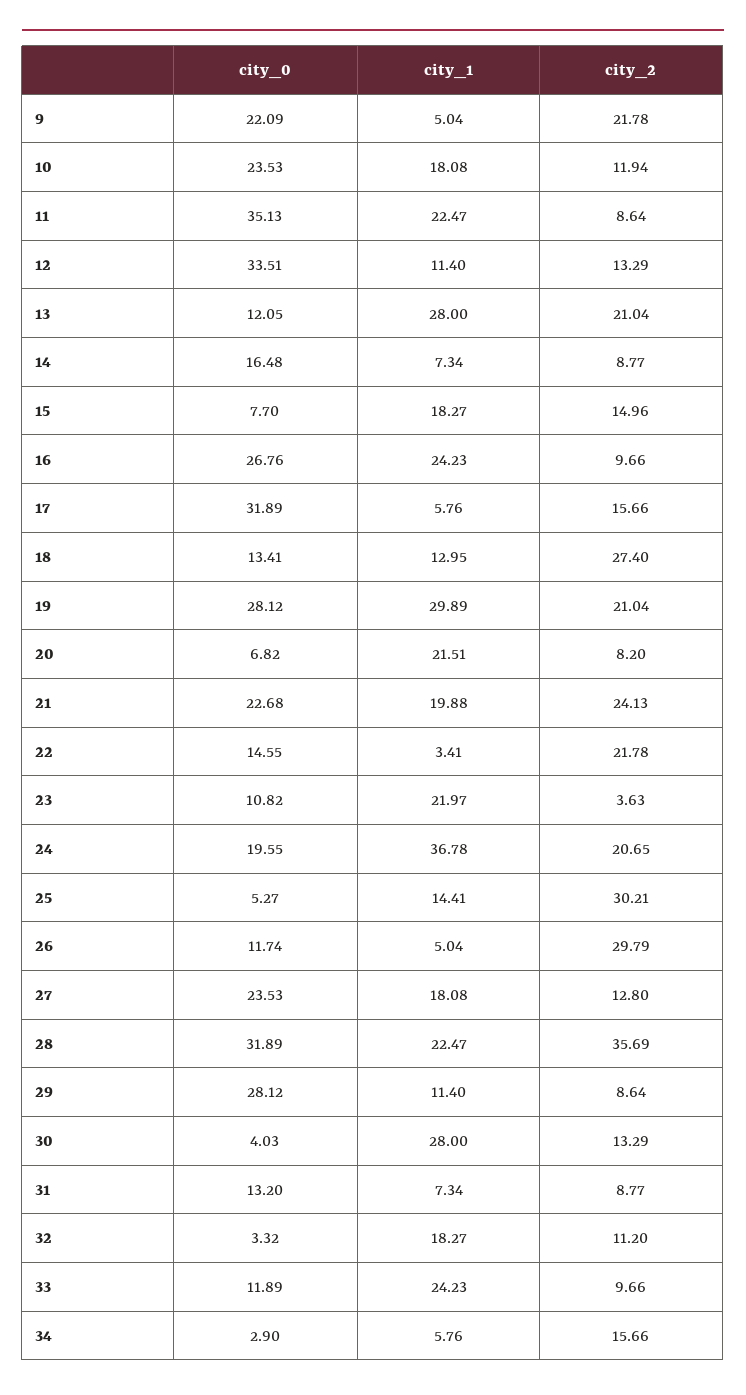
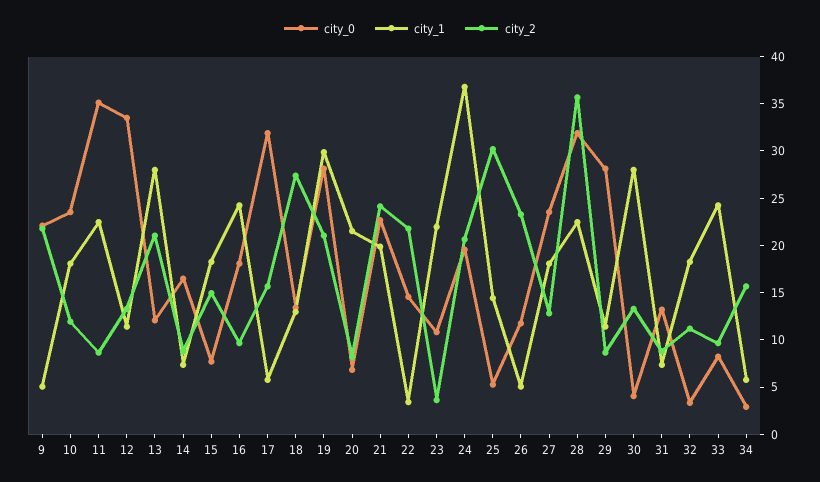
  {
    "city_0": {
      "9": 22.09,
      "10": 23.53,
      "11": 35.13,
      "12": 33.51,
      "13": 12.05,
      "14": 16.48,
      "15": 7.7,
-     "16": 26.76,
+     "16": 18,
      "17": 31.89,
      "18": 13.41,
      "19": 28.12,
      "20": 6.82,
      "21": 22.68,
      "22": 14.55,
      "23": 10.82,
      "24": 19.55,
      "25": 5.27,
      "26": 11.74,
      "27": 23.53,
      "28": 31.89,
      "29": 28.12,
      "30": 4.03,
      "31": 13.2,
      "32": 3.32,
-     "33": 11.89,
+     "33": 8,
      "34": 2.9
    },
    "city_1": {
      "9": 5.04,
      "10": 18.08,
      "11": 22.47,
      "12": 11.4,
      "13": 28,
      "14": 7.34,
      "15": 18.27,
      "16": 24.23,
      "17": 5.76,
      "18": 12.95,
      "19": 29.89,
      "20": 21.51,
      "21": 19.88,
      "22": 3.41,
      "23": 21.97,
      "24": 36.78,
      "25": 14.41,
      "26": 5.04,
      "27": 18.08,
      "28": 22.47,
      "29": 11.4,
      "30": 28,
      "31": 7.34,
      "32": 18.27,
      "33": 24.23,
      "34": 5.76
    },
    "city_2": {
      "9": 21.78,
      "10": 11.94,
      "11": 8.64,
      "12": 13.29,
      "13": 21.04,
      "14": 8.77,
      "15": 14.96,
      "16": 9.66,
      "17": 15.66,
      "18": 27.4,
      "19": 21.04,
      "20": 8.2,
      "21": 24.13,
      "22": 21.78,
      "23": 3.63,
      "24": 20.65,
      "25": 30.21,
-     "26": 29.79,
+     "26": 23,
      "27": 12.8,
      "28": 35.69,
      "29": 8.64,
      "30": 13.29,
      "31": 8.77,
      "32": 11.2,
      "33": 9.66,
      "34": 15.66
    }
  }

